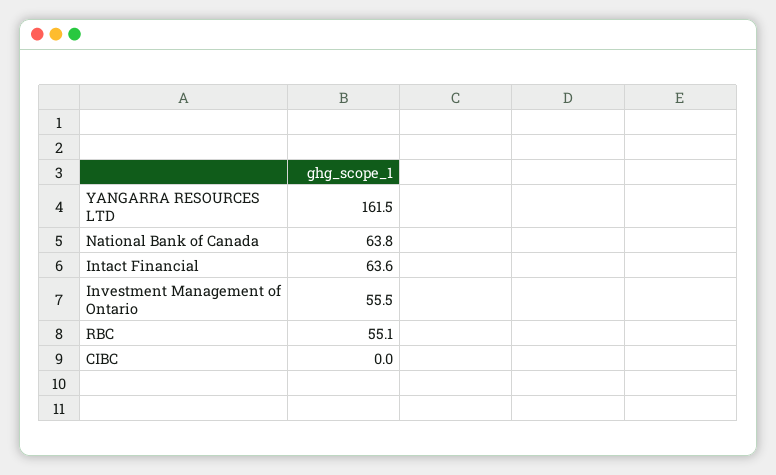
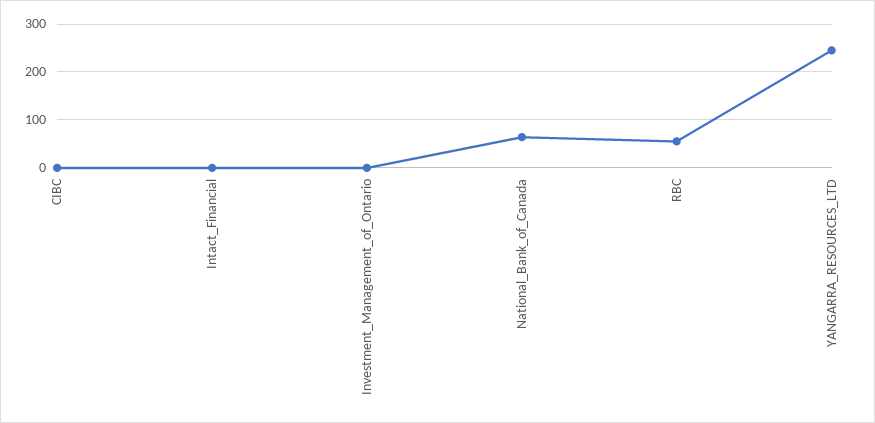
  {
-   "YANGARRA RESOURCES LTD": 161.5,
+   "YANGARRA RESOURCES LTD": 240,
    "National Bank of Canada": 63.8,
-   "Intact Financial": 63.6,
+   "Intact Financial": 0,
-   "Investment Management of Ontario": 55.5,
+   "Investment Management of Ontario": 0,
    "RBC": 55.1,
    "CIBC": 0
  }

